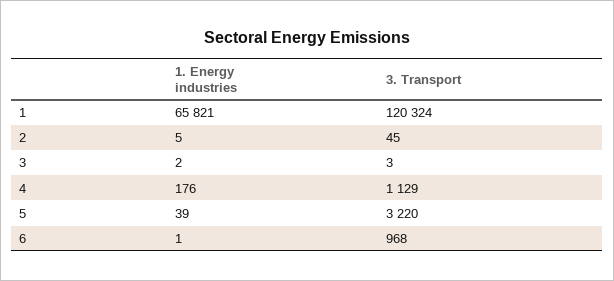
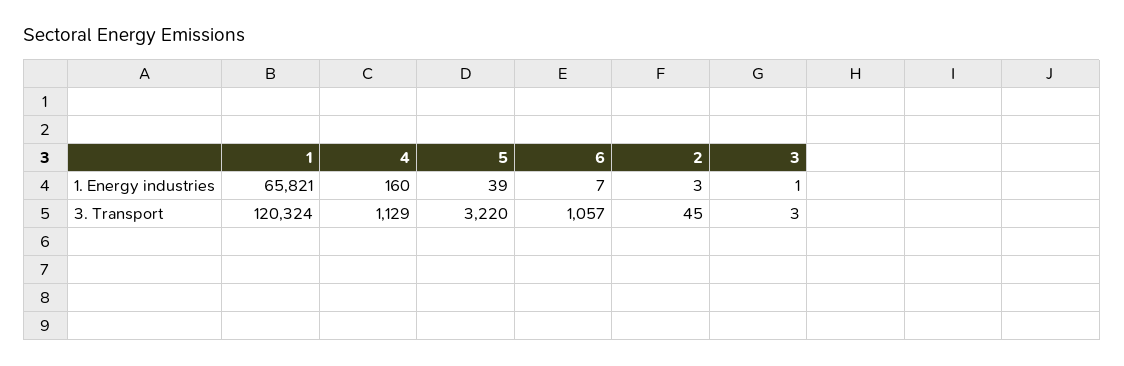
  {
    "1. Energy industries": {
      "1": 65821,
-     "2": 5,
+     "2": 3,
-     "3": 2,
+     "3": 1,
-     "4": 176,
+     "4": 160,
      "5": 39,
-     "6": 1
+     "6": 7
    },
    "3. Transport": {
      "1": 120324,
      "2": 45,
      "3": 3,
      "4": 1129,
      "5": 3220,
-     "6": 968
+     "6": 1057
    }
  }

